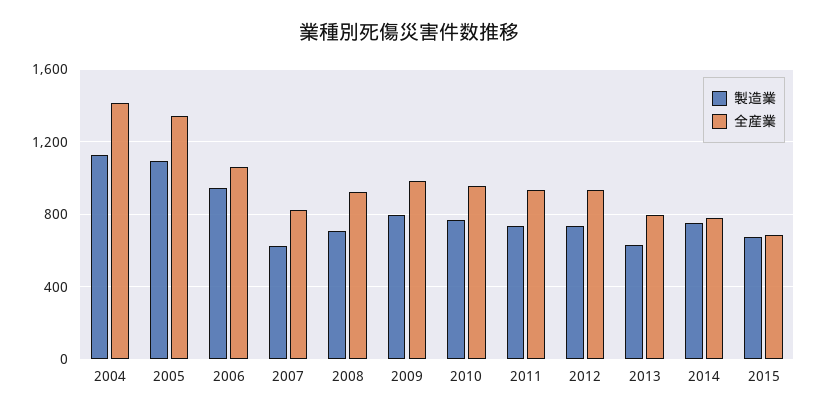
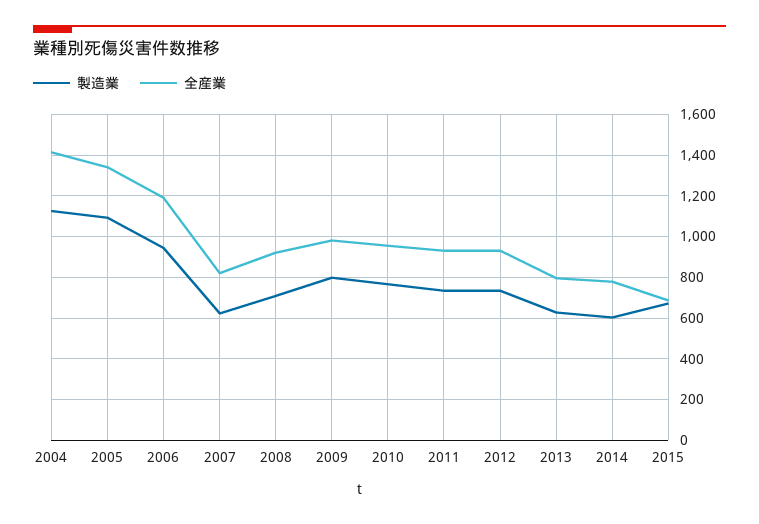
  {
    "製造業": {
      "2004": 1150,
      "2005": 1100,
      "2006": 950,
      "2007": 600,
      "2008": 700,
      "2009": 800,
      "2010": 750,
      "2011": 750,
      "2012": 750,
      "2013": 650,
-     "2014": 750,
+     "2014": 600,
      "2015": 650
    },
    "全産業": {
      "2004": 1400,
      "2005": 1350,
-     "2006": 1050,
+     "2006": 1200,
      "2007": 800,
      "2008": 900,
      "2009": 1000,
      "2010": 950,
      "2011": 950,
      "2012": 950,
      "2013": 800,
      "2014": 800,
      "2015": 700
    }
  }

